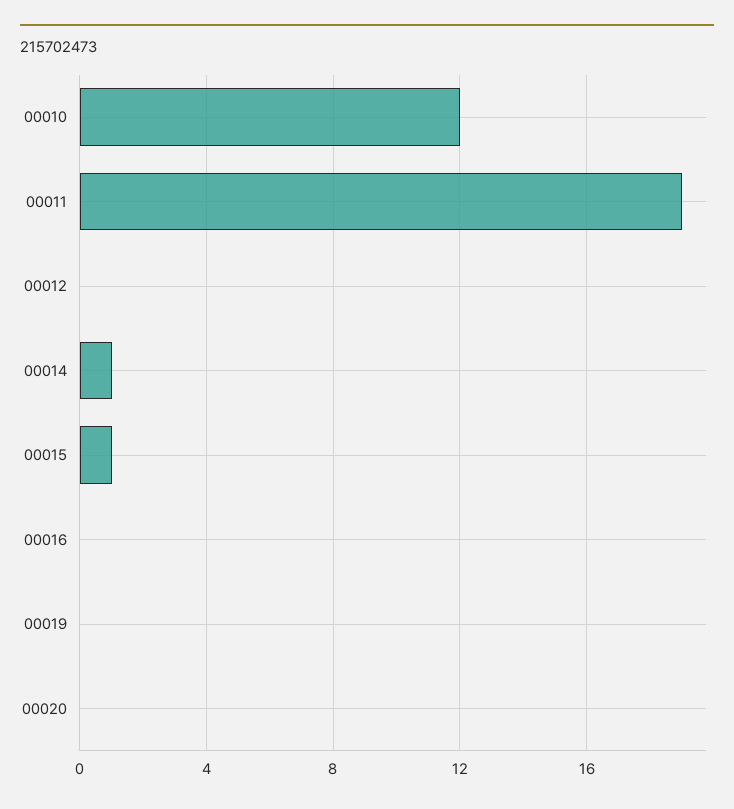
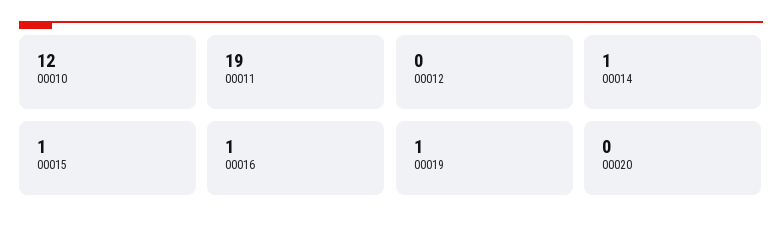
  {
    "00010": 12,
    "00011": 19,
    "00012": 0,
    "00014": 1,
    "00015": 1,
-   "00016": 0,
+   "00016": 1,
-   "00019": 0,
+   "00019": 1,
    "00020": 0
  }

